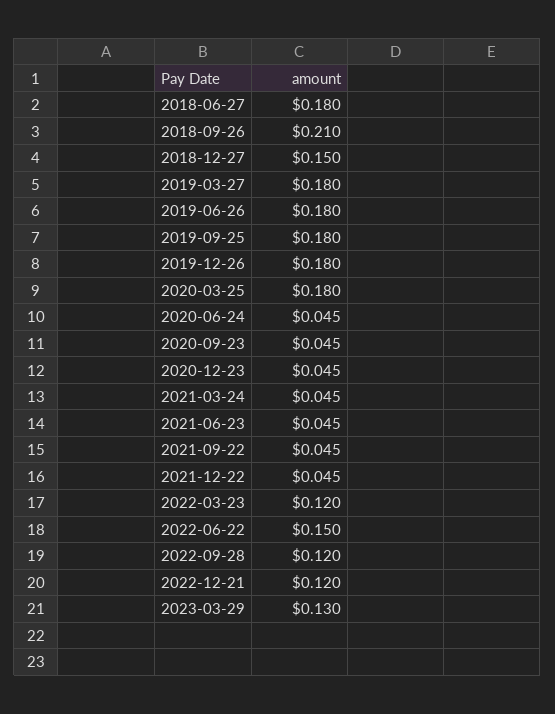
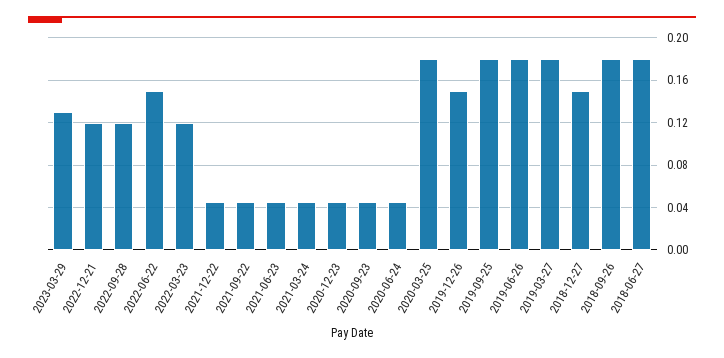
  {
    "2018-06-27": 0.18,
-   "2018-09-26": 0.21,
+   "2018-09-26": 0.18,
    "2018-12-27": 0.15,
    "2019-03-27": 0.18,
    "2019-06-26": 0.18,
    "2019-09-25": 0.18,
-   "2019-12-26": 0.18,
+   "2019-12-26": 0.15,
    "2020-03-25": 0.18,
    "2020-06-24": 0.045,
    "2020-09-23": 0.045,
    "2020-12-23": 0.045,
    "2021-03-24": 0.045,
    "2021-06-23": 0.045,
    "2021-09-22": 0.045,
    "2021-12-22": 0.045,
    "2022-03-23": 0.12,
    "2022-06-22": 0.15,
    "2022-09-28": 0.12,
    "2022-12-21": 0.12,
    "2023-03-29": 0.13
  }

